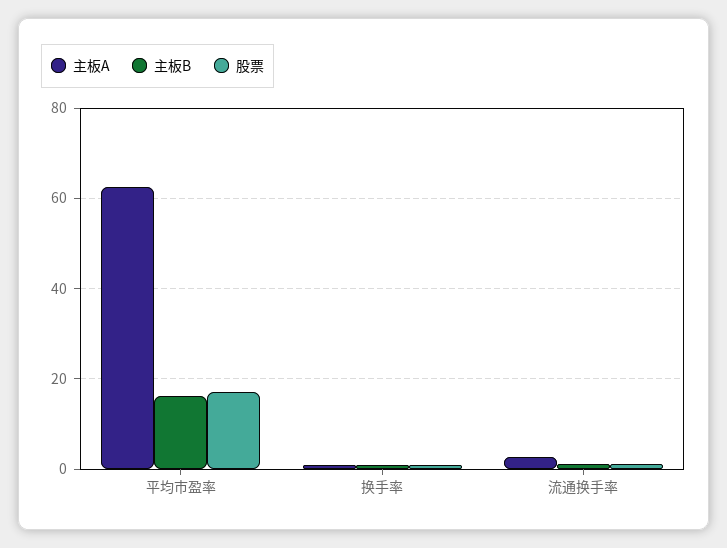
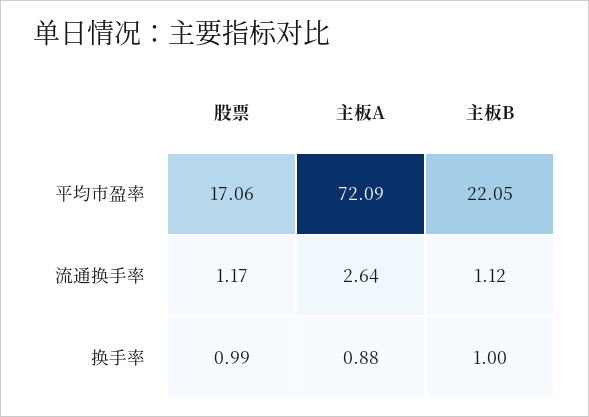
  {
    "主板A": {
-     "平均市盈率": 62,
+     "平均市盈率": 72.09,
      "换手率": 0.88,
      "流通换手率": 2.64
    },
    "主板B": {
-     "平均市盈率": 16,
+     "平均市盈率": 22.05,
      "换手率": 1,
      "流通换手率": 1.12
    },
    "股票": {
      "平均市盈率": 17.06,
      "换手率": 0.99,
      "流通换手率": 1.17
    }
  }

